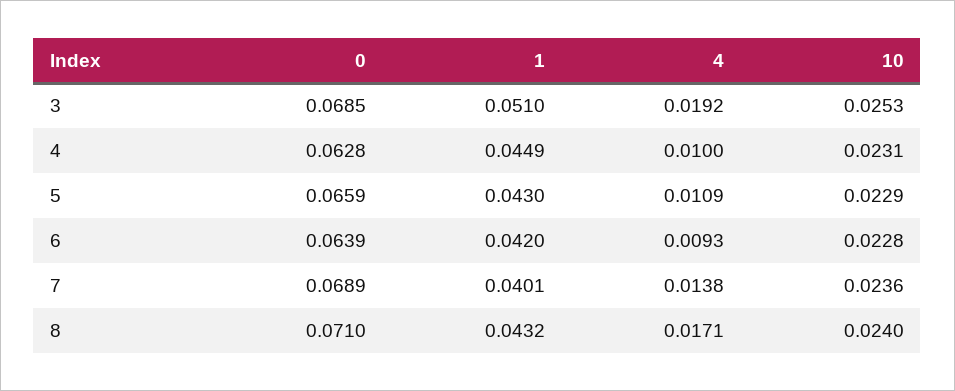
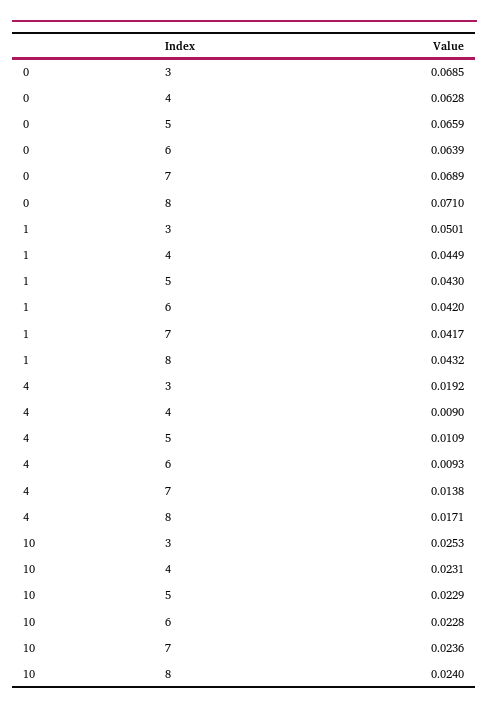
  {
    "0": {
      "3": 0.0685,
      "4": 0.0628,
      "5": 0.0659,
      "6": 0.0639,
      "7": 0.0689,
      "8": 0.071
    },
    "1": {
-     "3": 0.051,
+     "3": 0.0501,
      "4": 0.0449,
      "5": 0.043,
      "6": 0.042,
-     "7": 0.0401,
+     "7": 0.0417,
      "8": 0.0432
    },
    "4": {
      "3": 0.0192,
-     "4": 0.01,
+     "4": 0.009,
      "5": 0.0109,
      "6": 0.0093,
      "7": 0.0138,
      "8": 0.0171
    },
    "10": {
      "3": 0.0253,
      "4": 0.0231,
      "5": 0.0229,
      "6": 0.0228,
      "7": 0.0236,
      "8": 0.024
    }
  }

